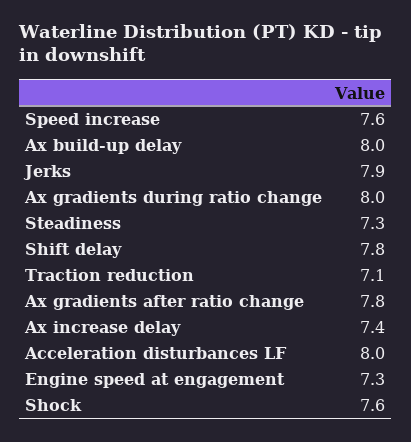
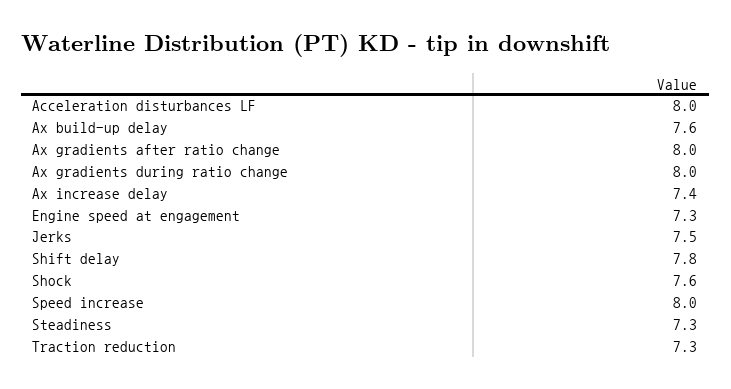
  {
-   "Speed increase": 7.6,
+   "Speed increase": 8,
-   "Ax build-up delay": 8,
+   "Ax build-up delay": 7.6,
-   "Jerks": 7.9,
+   "Jerks": 7.5,
    "Ax gradients during ratio change": 8,
    "Steadiness": 7.3,
    "Shift delay": 7.8,
-   "Traction reduction": 7.1,
+   "Traction reduction": 7.3,
-   "Ax gradients after ratio change": 7.8,
+   "Ax gradients after ratio change": 8,
    "Ax increase delay": 7.4,
    "Acceleration disturbances LF": 8,
    "Engine speed at engagement": 7.3,
    "Shock": 7.6
  }

